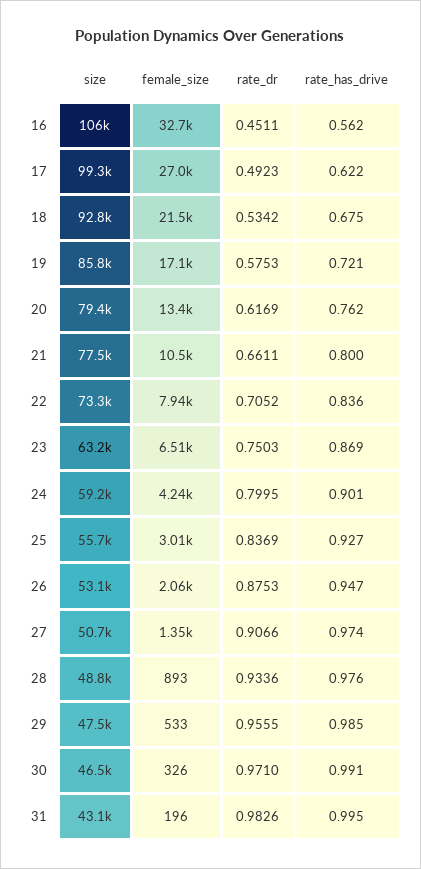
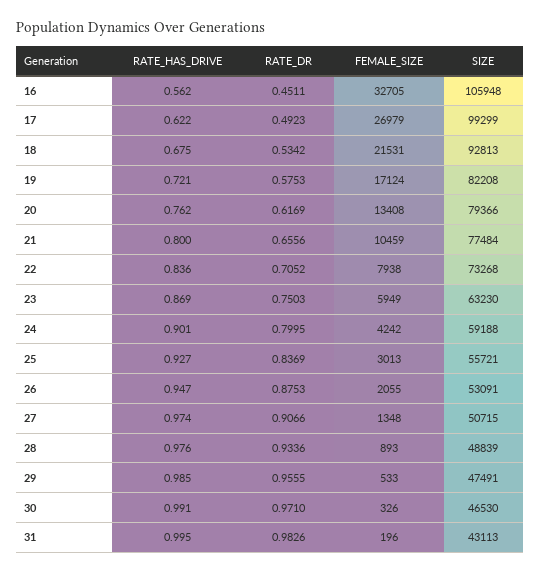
  {
    "size": {
      "16": 105948,
      "17": 99299,
      "18": 92813,
-     "19": 85800,
+     "19": 82208,
      "20": 79366,
      "21": 77484,
      "22": 73268,
      "23": 63230,
      "24": 59188,
      "25": 55721,
      "26": 53091,
      "27": 50715,
      "28": 48839,
      "29": 47491,
      "30": 46530,
      "31": 43113
    },
    "female_size": {
      "16": 32705,
      "17": 26979,
      "18": 21531,
      "19": 17124,
      "20": 13408,
      "21": 10459,
      "22": 7938,
-     "23": 6510,
+     "23": 5949,
      "24": 4242,
      "25": 3013,
      "26": 2055,
      "27": 1348,
      "28": 893,
      "29": 533,
      "30": 326,
      "31": 196
    },
    "rate_dr": {
      "16": 0.4511,
      "17": 0.4923,
      "18": 0.5342,
      "19": 0.5753,
      "20": 0.6169,
-     "21": 0.6611,
+     "21": 0.6556,
      "22": 0.7052,
      "23": 0.7503,
      "24": 0.7995,
      "25": 0.8369,
      "26": 0.8753,
      "27": 0.9066,
      "28": 0.9336,
      "29": 0.9555,
      "30": 0.971,
      "31": 0.9826
    },
    "rate_has_drive": {
      "16": 0.562,
      "17": 0.622,
      "18": 0.675,
      "19": 0.721,
      "20": 0.762,
      "21": 0.8,
      "22": 0.836,
      "23": 0.869,
      "24": 0.901,
      "25": 0.927,
      "26": 0.947,
      "27": 0.974,
      "28": 0.976,
      "29": 0.985,
      "30": 0.991,
      "31": 0.995
    }
  }

